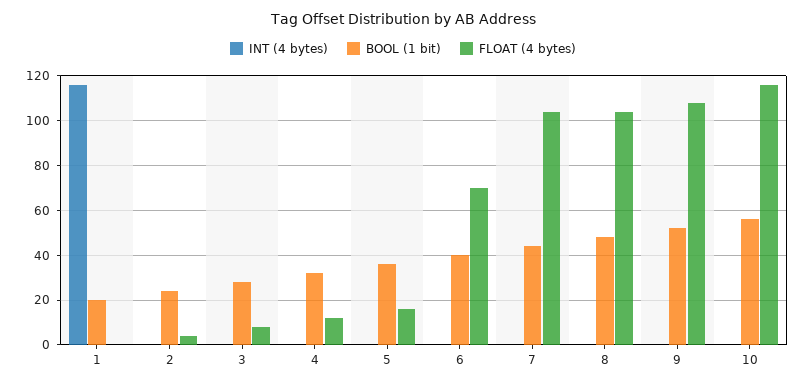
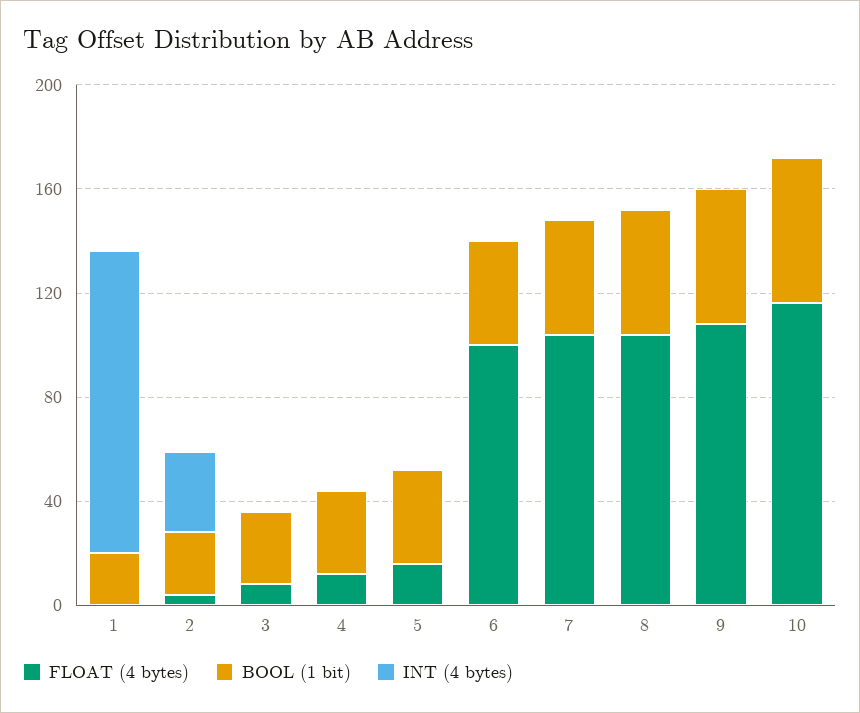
  {
    "INT (4 bytes)": {
      "1": 115,
-     "2": 0,
+     "2": 30,
      "3": 0,
      "4": 0,
      "5": 0,
      "6": 0,
      "7": 0,
      "8": 0,
      "9": 0,
      "10": 0
    },
    "BOOL (1 bit)": {
      "1": 20,
      "2": 25,
      "3": 30,
      "4": 30,
      "5": 35,
      "6": 40,
      "7": 45,
      "8": 50,
      "9": 50,
      "10": 55
    },
    "FLOAT (4 bytes)": {
      "1": 0,
      "2": 5,
      "3": 10,
      "4": 10,
      "5": 15,
-     "6": 70,
+     "6": 100,
      "7": 105,
      "8": 105,
      "9": 110,
      "10": 115
    }
  }

